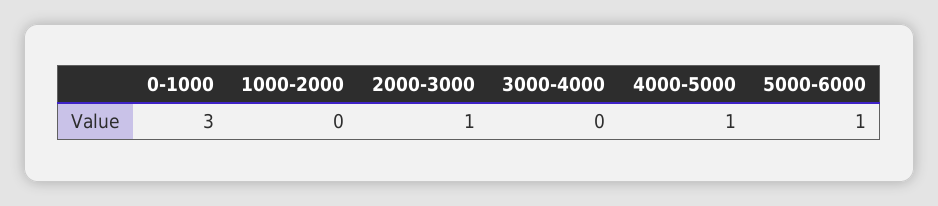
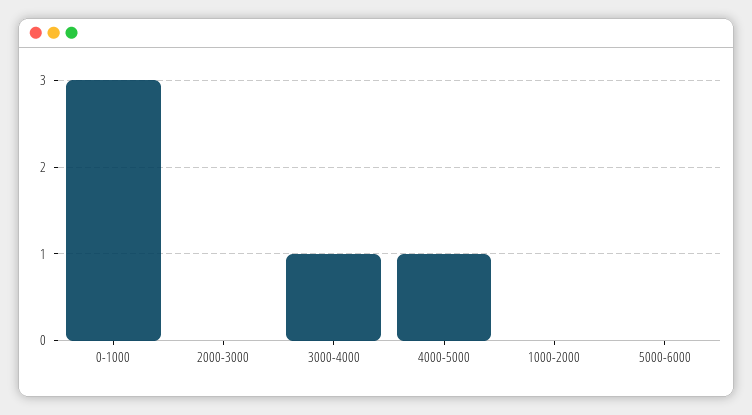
  {
    "0-1000": 3,
    "1000-2000": 0,
-   "2000-3000": 1,
+   "2000-3000": 0,
-   "3000-4000": 0,
+   "3000-4000": 1,
    "4000-5000": 1,
-   "5000-6000": 1
+   "5000-6000": 0
  }

